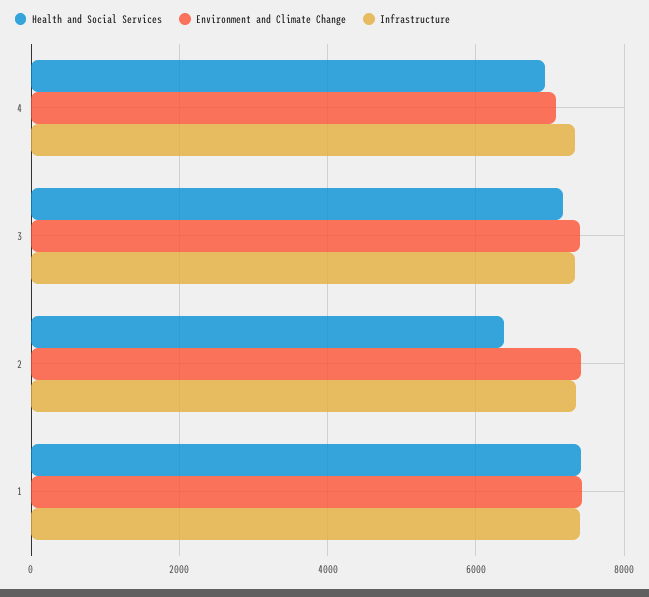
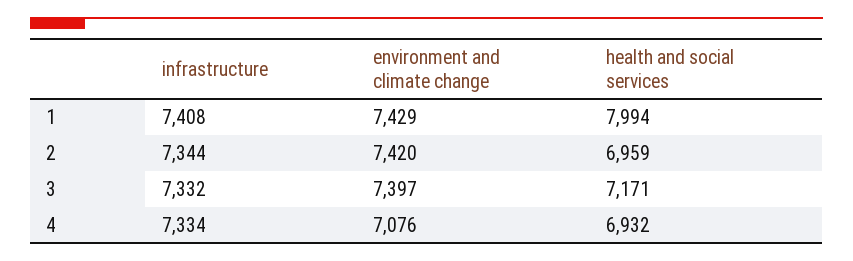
  {
    "Health and Social Services": {
      "4": 6932,
      "3": 7171,
-     "2": 6400,
+     "2": 6959,
-     "1": 7400
+     "1": 7994
    },
    "Environment and Climate Change": {
      "4": 7076,
      "3": 7397,
      "2": 7420,
      "1": 7429
    },
    "Infrastructure": {
      "4": 7334,
      "3": 7332,
      "2": 7344,
      "1": 7408
    }
  }

